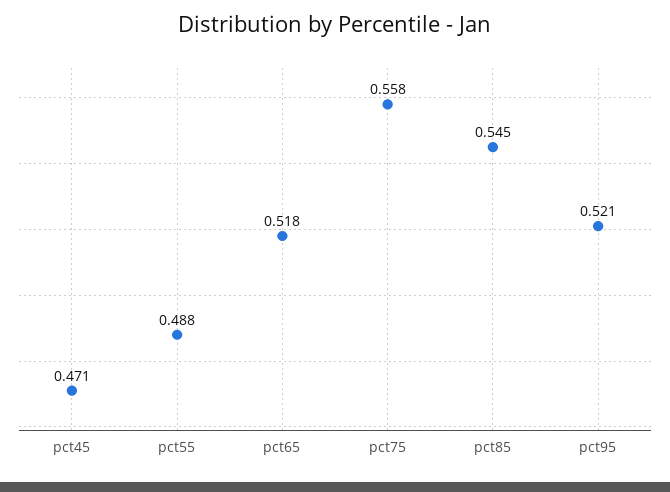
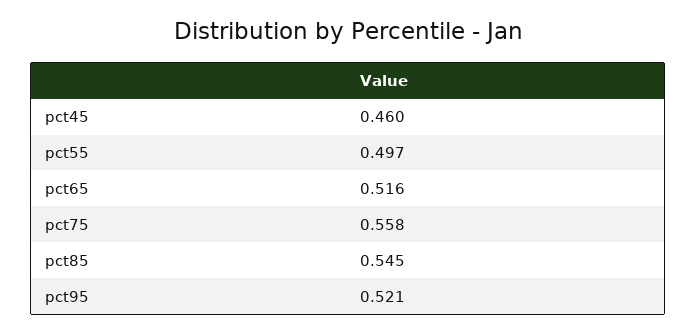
  {
-   "pct45": 0.471,
+   "pct45": 0.46,
-   "pct55": 0.488,
+   "pct55": 0.497,
-   "pct65": 0.518,
+   "pct65": 0.516,
    "pct75": 0.558,
    "pct85": 0.545,
    "pct95": 0.521
  }

